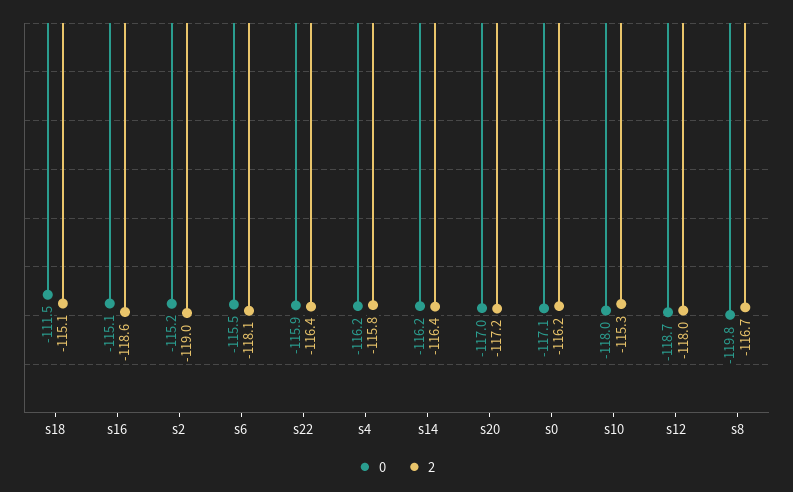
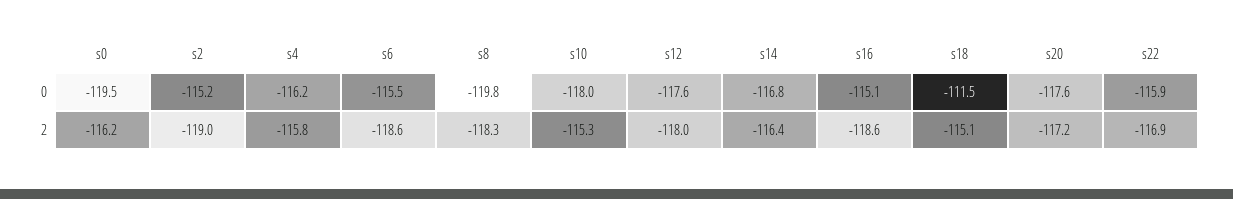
  {
    "0": {
      "s18": -111.5,
      "s16": -115.1,
      "s2": -115.2,
      "s6": -115.5,
      "s22": -115.9,
      "s4": -116.2,
-     "s14": -116.2,
+     "s14": -116.8,
-     "s20": -117,
+     "s20": -117.6,
-     "s0": -117.1,
+     "s0": -119.5,
      "s10": -118,
-     "s12": -118.7,
+     "s12": -117.6,
      "s8": -119.8
    },
    "2": {
      "s18": -115.1,
      "s16": -118.6,
      "s2": -119,
-     "s6": -118.1,
+     "s6": -118.6,
-     "s22": -116.4,
+     "s22": -116.9,
      "s4": -115.8,
      "s14": -116.4,
      "s20": -117.2,
      "s0": -116.2,
      "s10": -115.3,
      "s12": -118,
-     "s8": -116.7
+     "s8": -118.3
    }
  }

